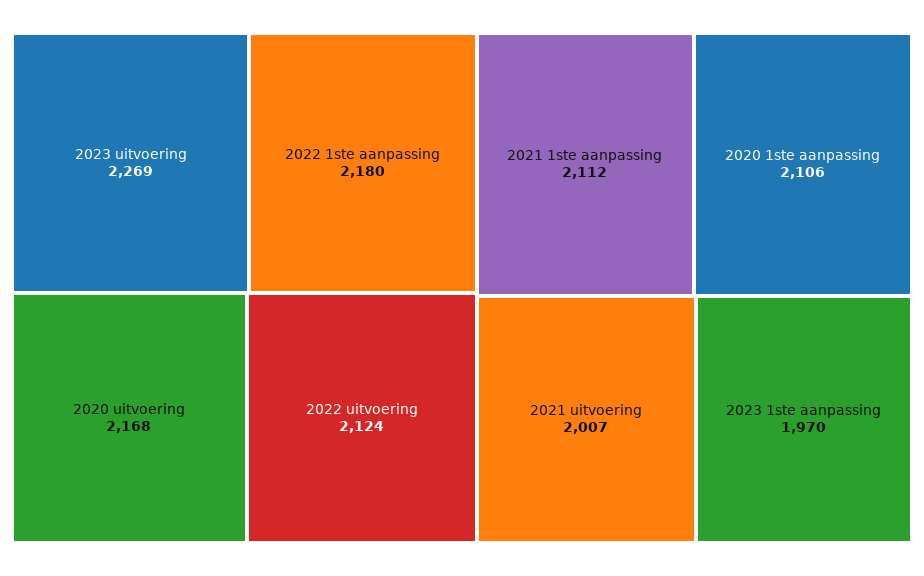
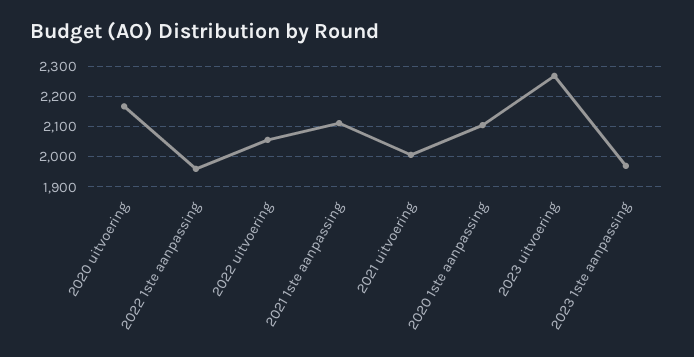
  {
    "2023 uitvoering": 2269,
-   "2022 1ste aanpassing": 2180,
+   "2022 1ste aanpassing": 1960,
    "2020 uitvoering": 2168,
-   "2022 uitvoering": 2124,
+   "2022 uitvoering": 2060,
    "2021 1ste aanpassing": 2112,
    "2020 1ste aanpassing": 2106,
    "2021 uitvoering": 2007,
    "2023 1ste aanpassing": 1970
  }

